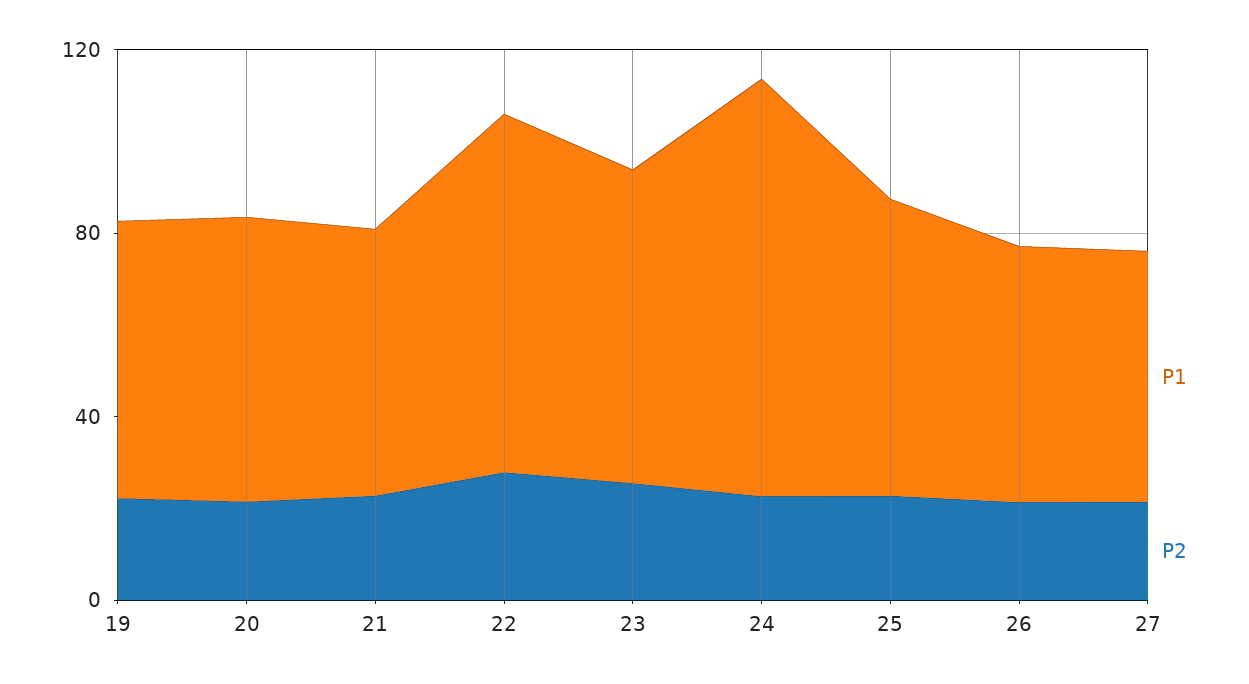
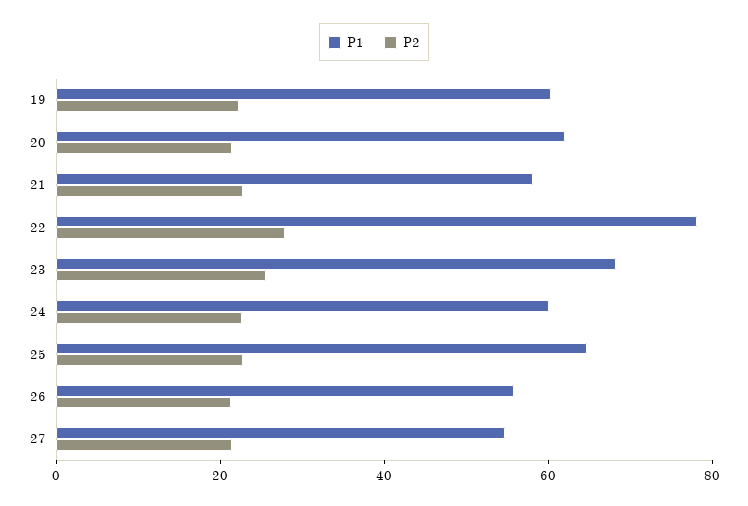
  {
    "P1": {
      "19": 60,
      "20": 60,
      "21": 60,
      "22": 80,
      "23": 70,
-     "24": 90,
+     "24": 60,
      "25": 65,
      "26": 55,
      "27": 55
    },
    "P2": {
      "19": 20,
      "20": 20,
      "21": 25,
      "22": 30,
      "23": 25,
      "24": 25,
      "25": 25,
      "26": 20,
      "27": 20
    }
  }

